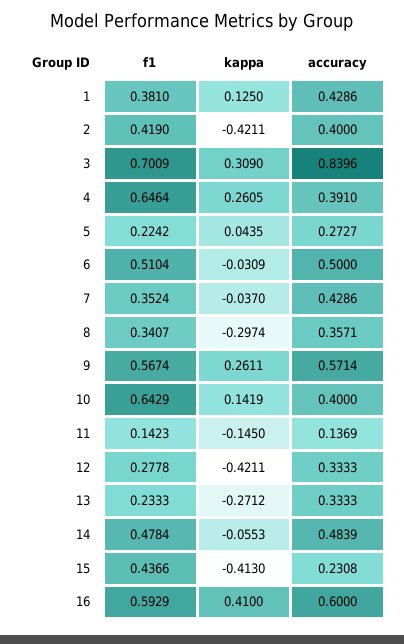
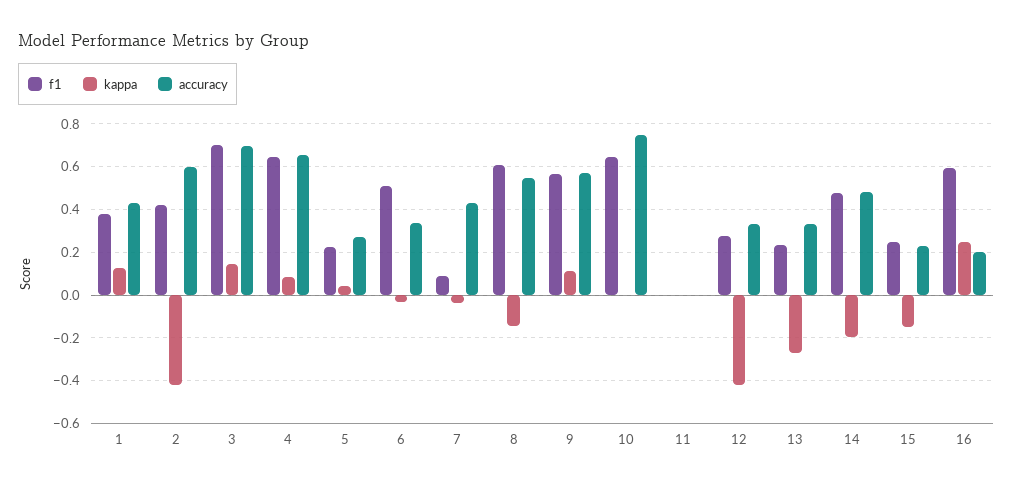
  {
    "f1": {
      "1": 0.381,
      "2": 0.419,
      "3": 0.7009,
      "4": 0.6464,
      "5": 0.2242,
      "6": 0.5104,
-     "7": 0.3524,
+     "7": 0.1,
-     "8": 0.3407,
+     "8": 0.6,
      "9": 0.5674,
      "10": 0.6429,
-     "11": 0.1423,
+     "11": 0,
      "12": 0.2778,
      "13": 0.2333,
      "14": 0.4784,
-     "15": 0.4366,
+     "15": 0.25,
      "16": 0.5929
    },
    "kappa": {
      "1": 0.125,
      "2": -0.4211,
-     "3": 0.309,
+     "3": 0.15,
-     "4": 0.2605,
+     "4": 0.1,
      "5": 0.0435,
      "6": -0.0309,
      "7": -0.037,
-     "8": -0.2974,
+     "8": -0.15,
-     "9": 0.2611,
+     "9": 0.1,
-     "10": 0.1419,
+     "10": 0,
-     "11": -0.145,
+     "11": 0,
      "12": -0.4211,
      "13": -0.2712,
-     "14": -0.0553,
+     "14": -0.2,
-     "15": -0.413,
+     "15": -0.15,
-     "16": 0.41
+     "16": 0.25
    },
    "accuracy": {
      "1": 0.4286,
-     "2": 0.4,
+     "2": 0.6,
-     "3": 0.8396,
+     "3": 0.7,
-     "4": 0.391,
+     "4": 0.65,
      "5": 0.2727,
-     "6": 0.5,
+     "6": 0.35,
      "7": 0.4286,
-     "8": 0.3571,
+     "8": 0.55,
      "9": 0.5714,
-     "10": 0.4,
+     "10": 0.75,
-     "11": 0.1369,
+     "11": 0,
      "12": 0.3333,
      "13": 0.3333,
      "14": 0.4839,
      "15": 0.2308,
-     "16": 0.6
+     "16": 0.2
    }
  }

